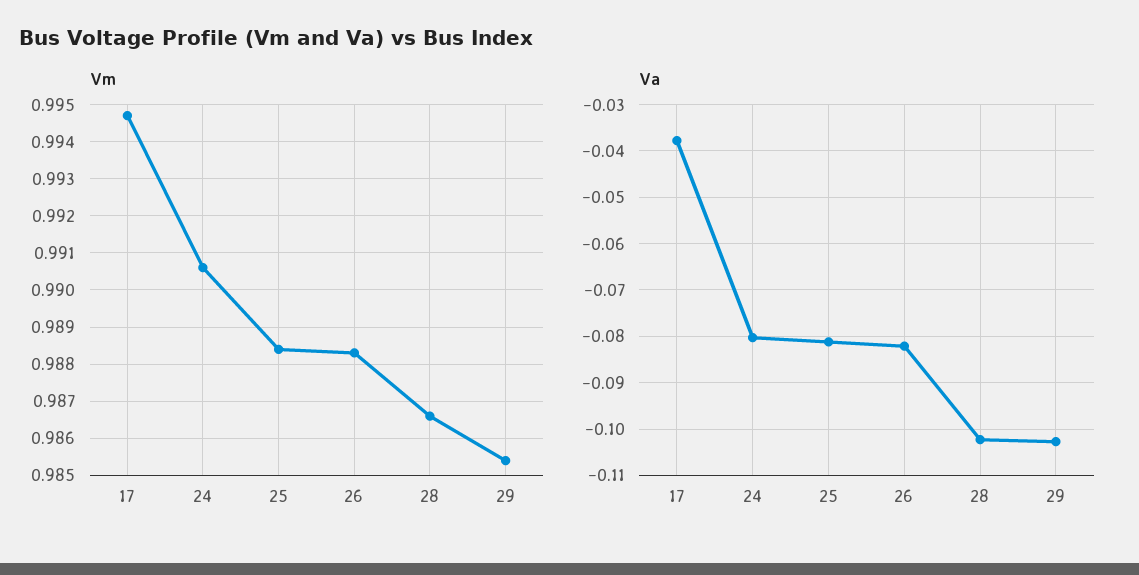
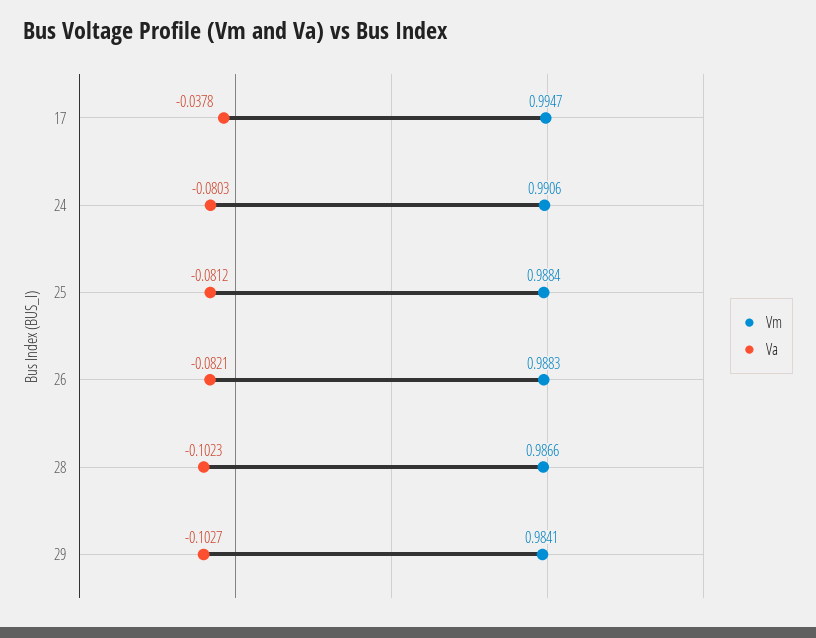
  {
    "Vm": {
      "17": 0.9947,
      "24": 0.9906,
      "25": 0.9884,
      "26": 0.9883,
      "28": 0.9866,
-     "29": 0.9855
+     "29": 0.9841
    },
    "Va": {
      "17": -0.0378,
      "24": -0.0803,
      "25": -0.0812,
      "26": -0.0821,
      "28": -0.1023,
      "29": -0.1027
    }
  }

